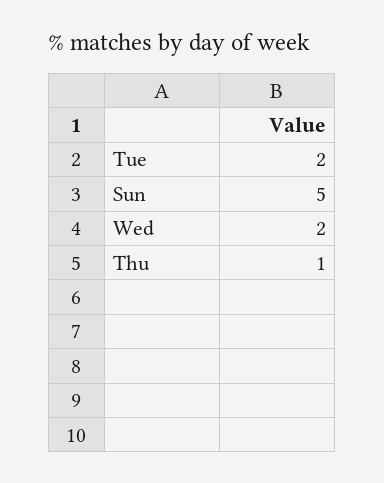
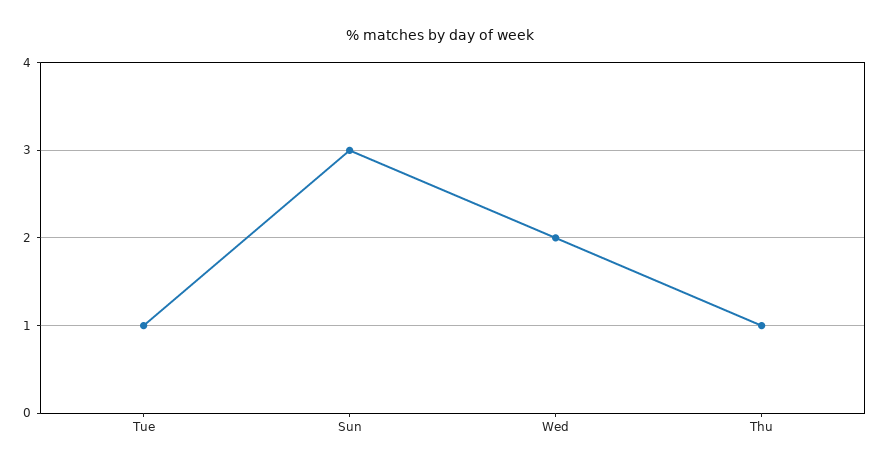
  {
-   "Tue": 2,
+   "Tue": 1,
-   "Sun": 5,
+   "Sun": 3,
    "Wed": 2,
    "Thu": 1
  }

